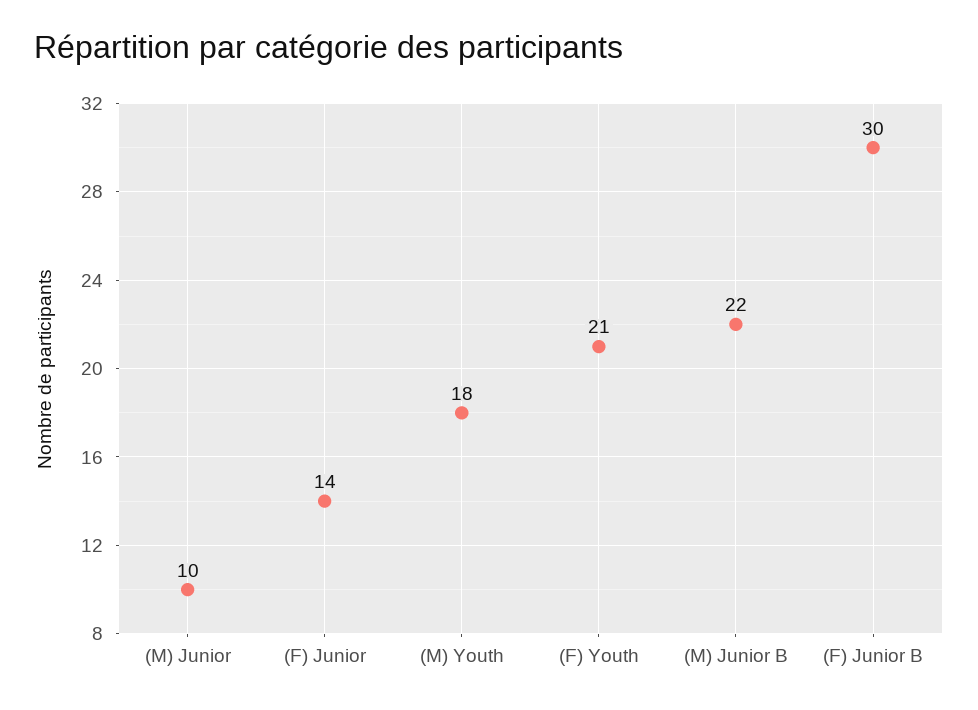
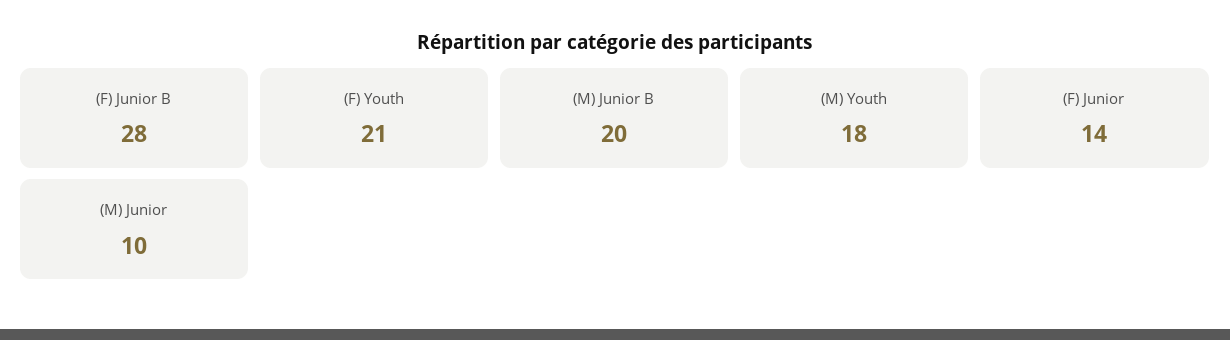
  {
    "(M) Junior": 10,
    "(F) Junior": 14,
    "(M) Youth": 18,
    "(F) Youth": 21,
-   "(M) Junior B": 22,
+   "(M) Junior B": 20,
-   "(F) Junior B": 30
+   "(F) Junior B": 28
  }

